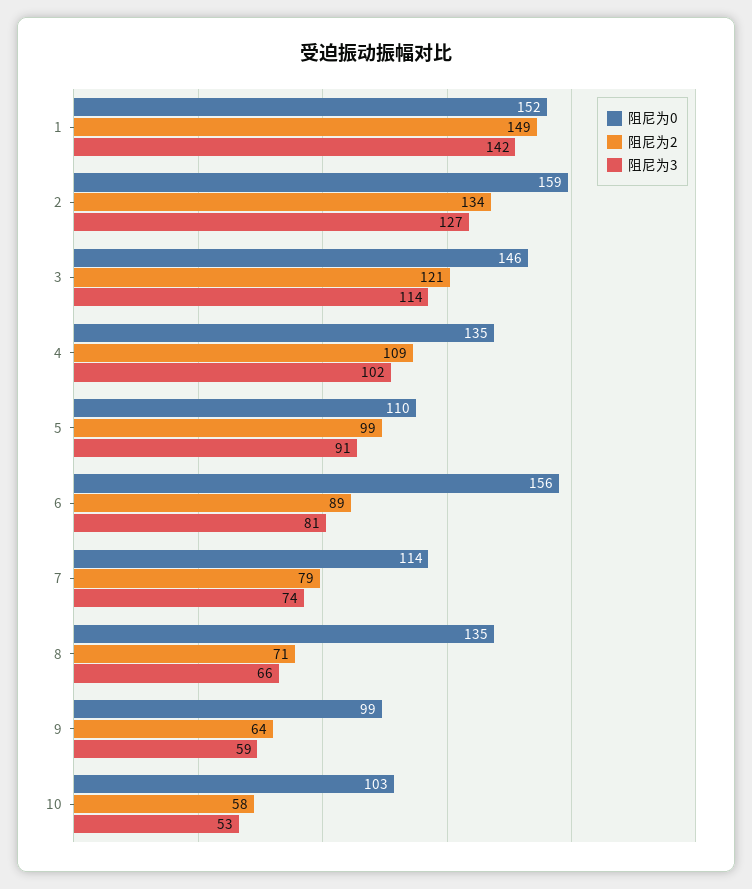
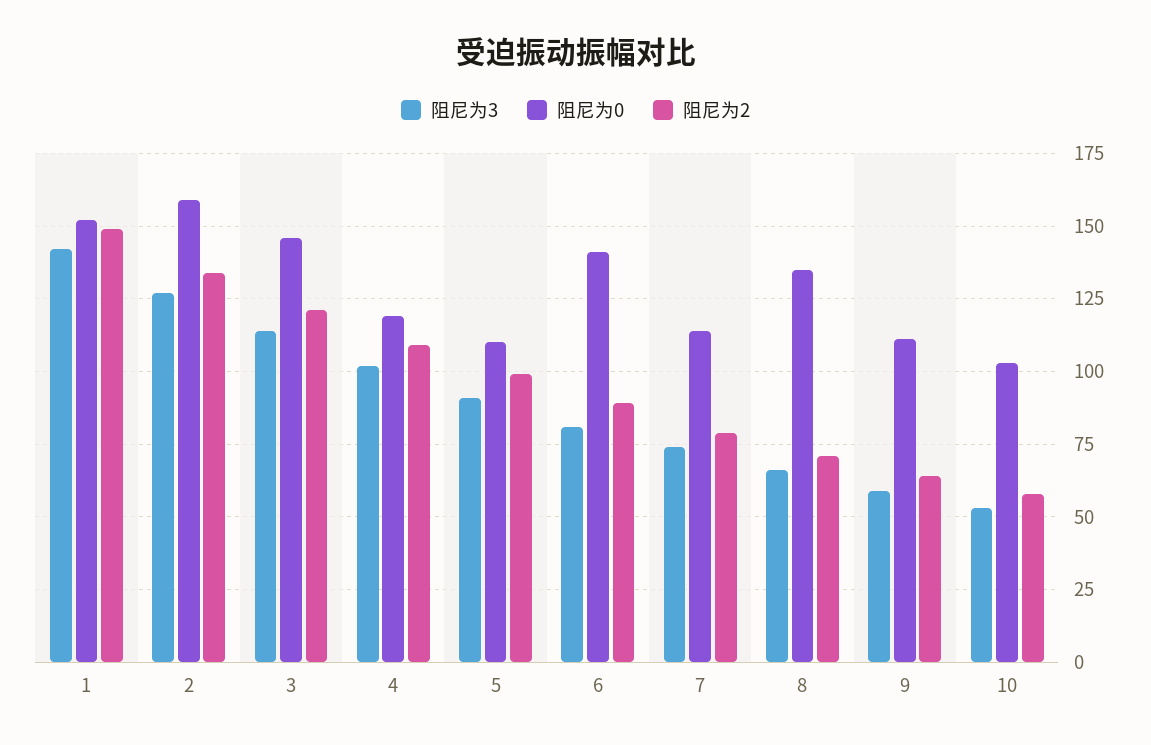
  {
    "阻尼为0": {
      "1": 152,
      "2": 159,
      "3": 146,
-     "4": 135,
+     "4": 120,
      "5": 110,
-     "6": 156,
+     "6": 140,
      "7": 114,
      "8": 135,
-     "9": 99,
+     "9": 110,
      "10": 103
    },
    "阻尼为2": {
      "1": 149,
      "2": 134,
      "3": 121,
      "4": 109,
      "5": 99,
      "6": 89,
      "7": 79,
      "8": 71,
      "9": 64,
      "10": 58
    },
    "阻尼为3": {
      "1": 142,
      "2": 127,
      "3": 114,
      "4": 102,
      "5": 91,
      "6": 81,
      "7": 74,
      "8": 66,
      "9": 59,
      "10": 53
    }
  }

